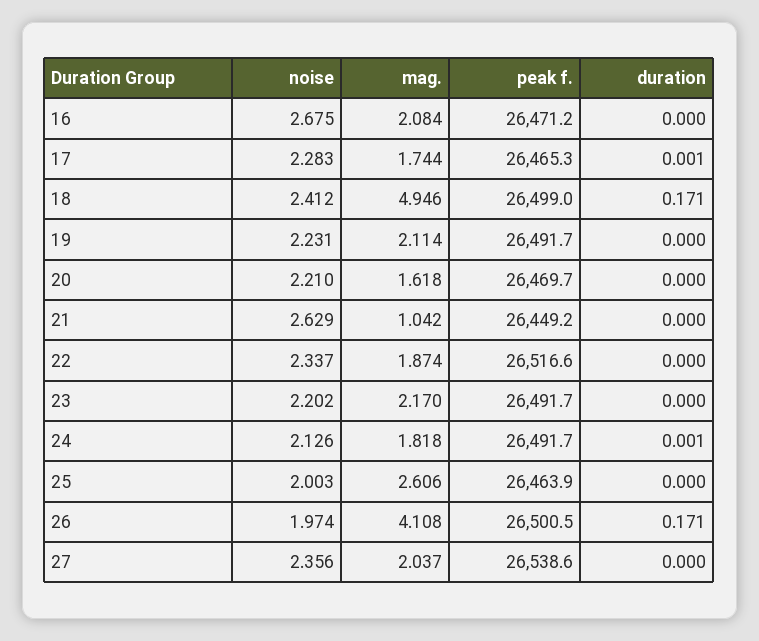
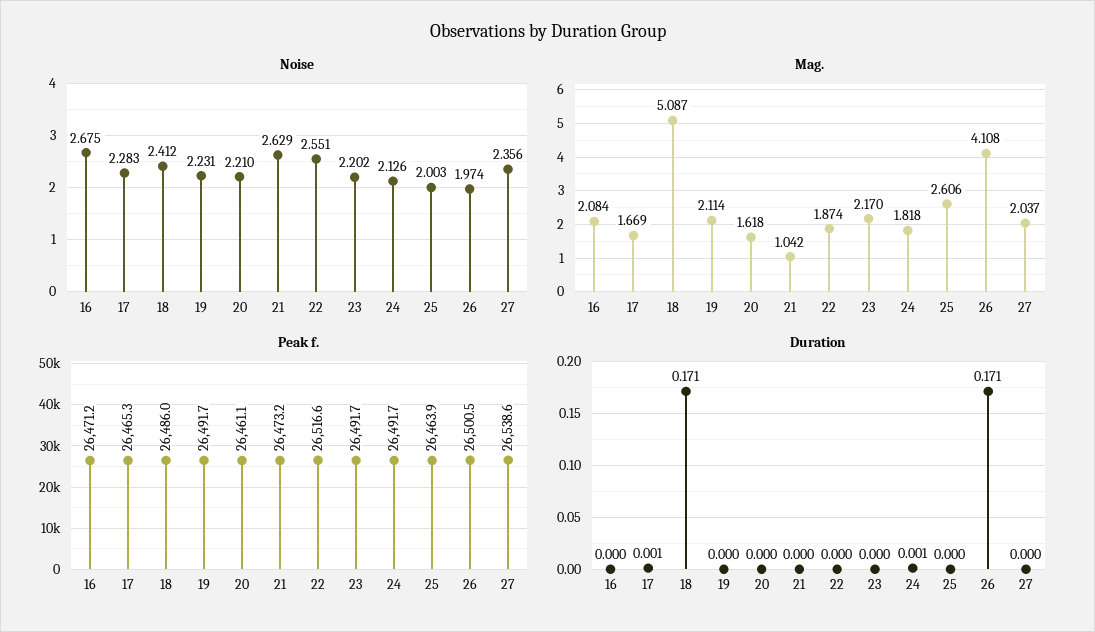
  {
    "noise": {
      "16": 2.675,
      "17": 2.283,
      "18": 2.412,
      "19": 2.231,
      "20": 2.21,
      "21": 2.629,
-     "22": 2.337,
+     "22": 2.551,
      "23": 2.202,
      "24": 2.126,
      "25": 2.003,
      "26": 1.974,
      "27": 2.356
    },
    "mag.": {
      "16": 2.084,
-     "17": 1.744,
+     "17": 1.669,
-     "18": 4.946,
+     "18": 5.087,
      "19": 2.114,
      "20": 1.618,
      "21": 1.042,
      "22": 1.874,
      "23": 2.17,
      "24": 1.818,
      "25": 2.606,
      "26": 4.108,
      "27": 2.037
    },
    "peak f.": {
      "16": 26471.2,
      "17": 26465.3,
-     "18": 26499,
+     "18": 26486,
      "19": 26491.7,
-     "20": 26469.7,
+     "20": 26461.1,
-     "21": 26449.2,
+     "21": 26473.2,
      "22": 26516.6,
      "23": 26491.7,
      "24": 26491.7,
      "25": 26463.9,
      "26": 26500.5,
      "27": 26538.6
    },
    "duration": {
      "16": 0,
      "17": 0.001,
      "18": 0.171,
      "19": 0,
      "20": 0,
      "21": 0,
      "22": 0,
      "23": 0,
      "24": 0.001,
      "25": 0,
      "26": 0.171,
      "27": 0
    }
  }

